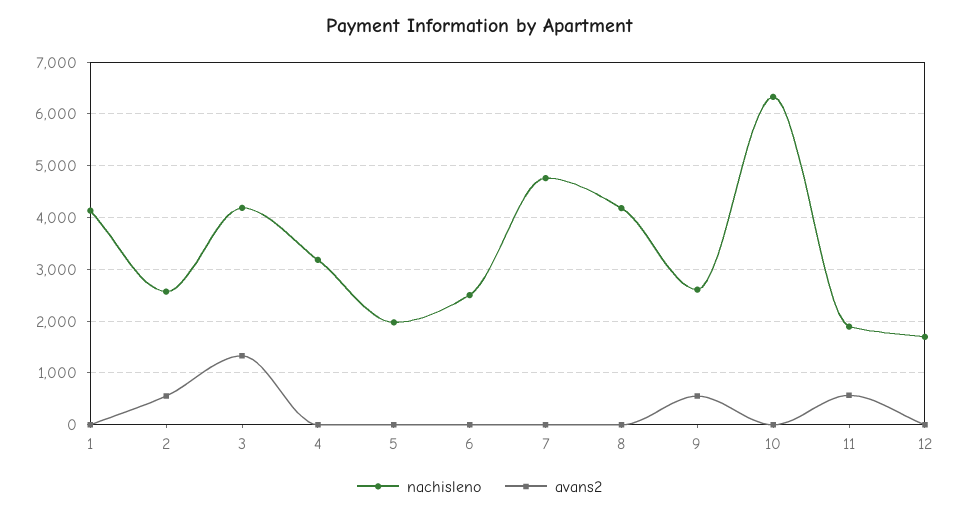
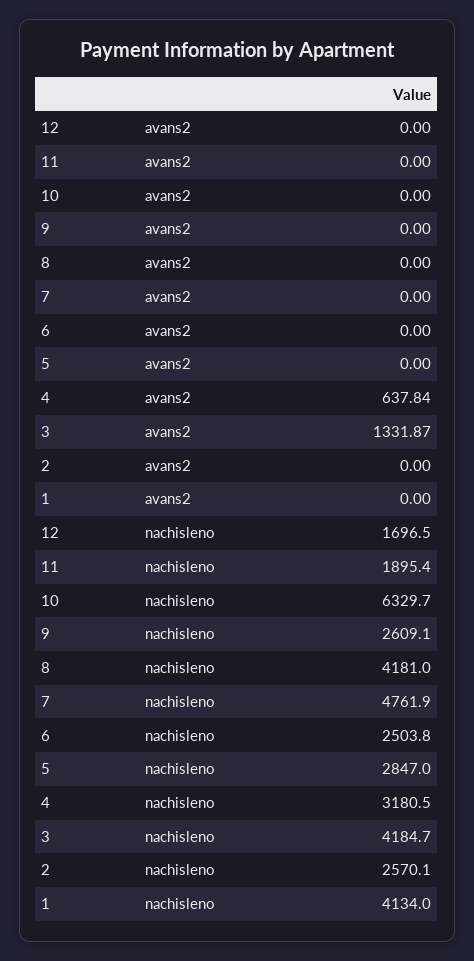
  {
    "nachisleno": {
      "1": 4134,
      "2": 2570.1,
      "3": 4184.7,
      "4": 3180.5,
-     "5": 2000,
+     "5": 2847,
      "6": 2503.8,
      "7": 4761.9,
      "8": 4181,
      "9": 2609.1,
      "10": 6329.7,
      "11": 1895.4,
      "12": 1696.5
    },
    "avans2": {
      "1": 0,
-     "2": 600,
+     "2": 0,
      "3": 1331.87,
-     "4": 0,
+     "4": 637.84,
      "5": 0,
      "6": 0,
      "7": 0,
      "8": 0,
-     "9": 600,
+     "9": 0,
      "10": 0,
-     "11": 600,
+     "11": 0,
      "12": 0
    }
  }

